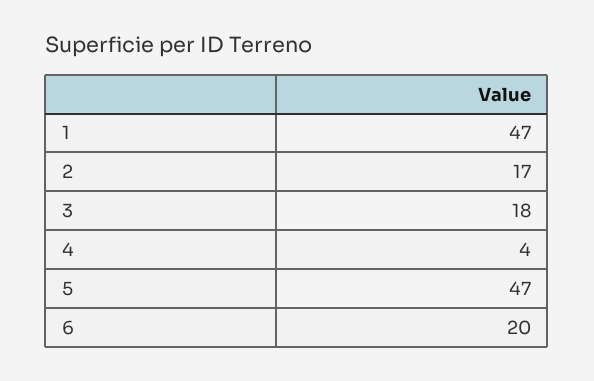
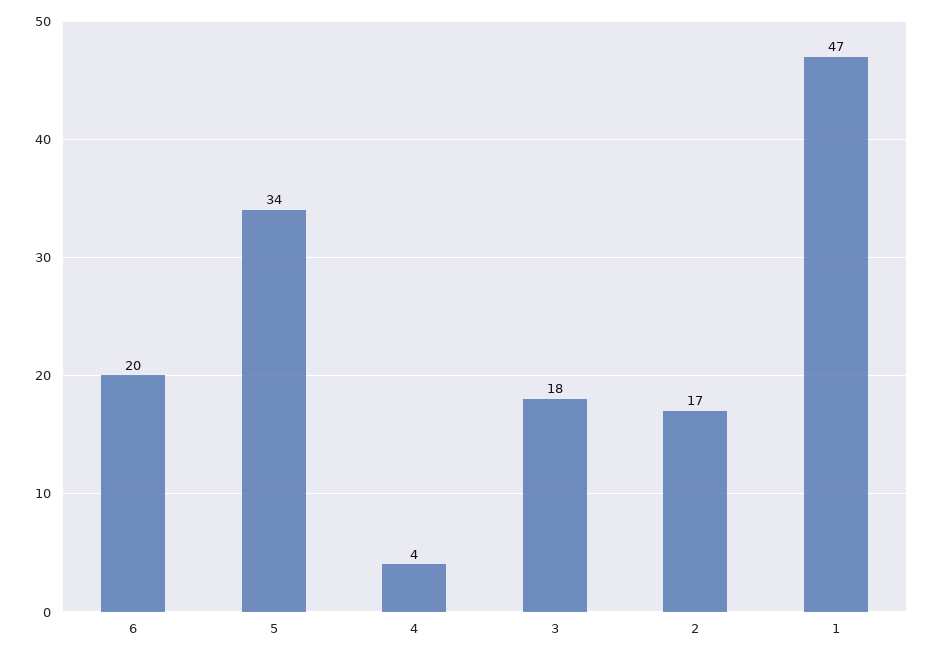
  {
    "1": 47,
    "2": 17,
    "3": 18,
    "4": 4,
-   "5": 47,
+   "5": 34,
    "6": 20
  }

